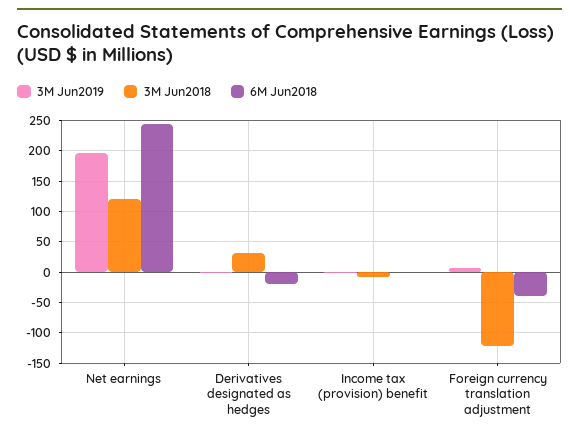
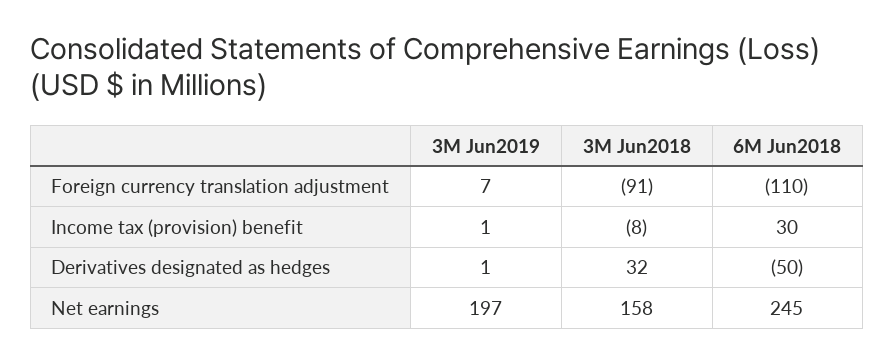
  {
    "3M Jun2019": {
      "Net earnings": 197,
      "Derivatives designated as hedges": 1,
      "Income tax (provision) benefit": 1,
      "Foreign currency translation adjustment": 7
    },
    "3M Jun2018": {
-     "Net earnings": 120,
+     "Net earnings": 158,
      "Derivatives designated as hedges": 32,
      "Income tax (provision) benefit": -8,
-     "Foreign currency translation adjustment": -120
+     "Foreign currency translation adjustment": -91
    },
    "6M Jun2018": {
      "Net earnings": 245,
-     "Derivatives designated as hedges": -20,
+     "Derivatives designated as hedges": -50,
-     "Income tax (provision) benefit": 0,
+     "Income tax (provision) benefit": 30,
-     "Foreign currency translation adjustment": -40
+     "Foreign currency translation adjustment": -110
    }
  }

